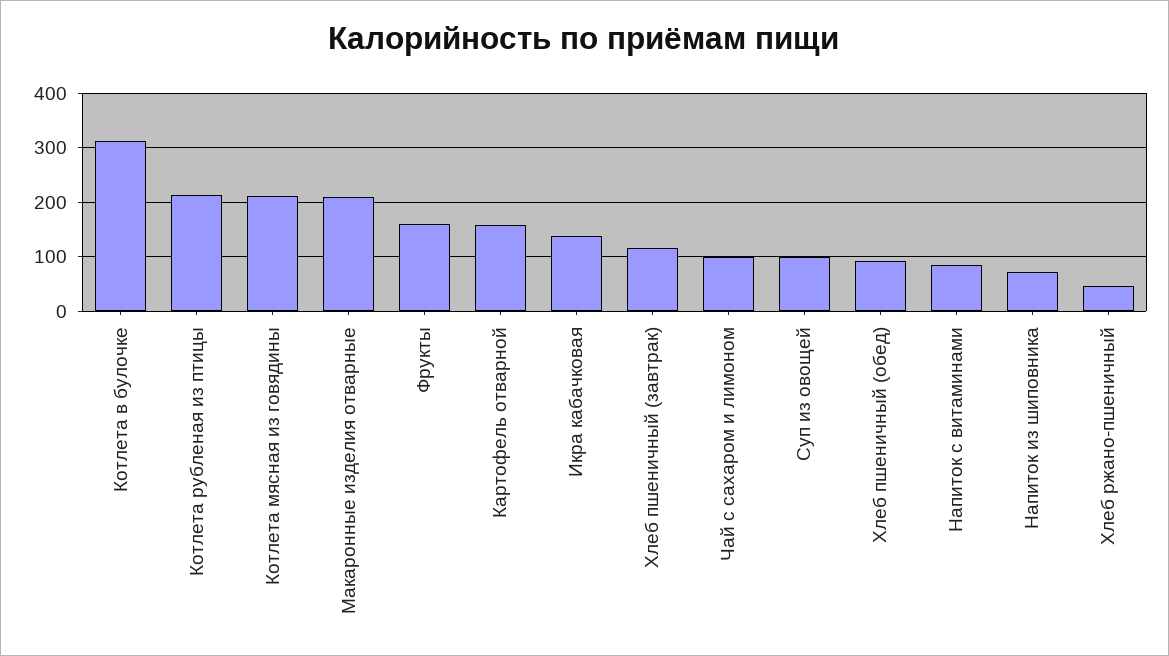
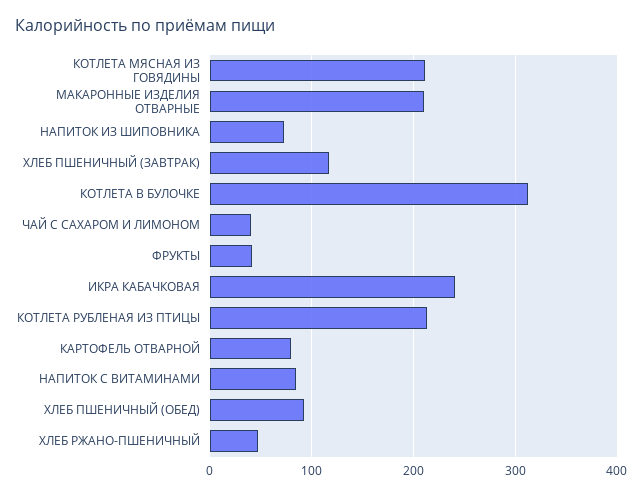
  {
    "Котлета в булочке": 310,
    "Котлета рубленая из птицы": 210,
    "Котлета мясная из говядины": 210,
    "Макаронные изделия отварные": 210,
-   "Фрукты": 160,
+   "Фрукты": 40,
-   "Картофель отварной": 160,
+   "Картофель отварной": 80,
-   "Икра кабачковая": 140,
+   "Икра кабачковая": 240,
    "Хлеб пшеничный (завтрак)": 120,
-   "Чай с сахаром и лимоном": 100,
+   "Чай с сахаром и лимоном": 40,
-   "Суп из овощей": 100,
    "Хлеб пшеничный (обед)": 90,
    "Напиток с витаминами": 80,
    "Напиток из шиповника": 70,
    "Хлеб ржано-пшеничный": 50
  }

